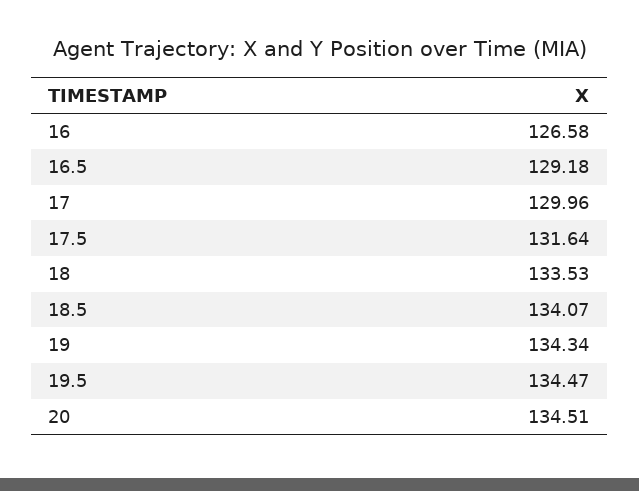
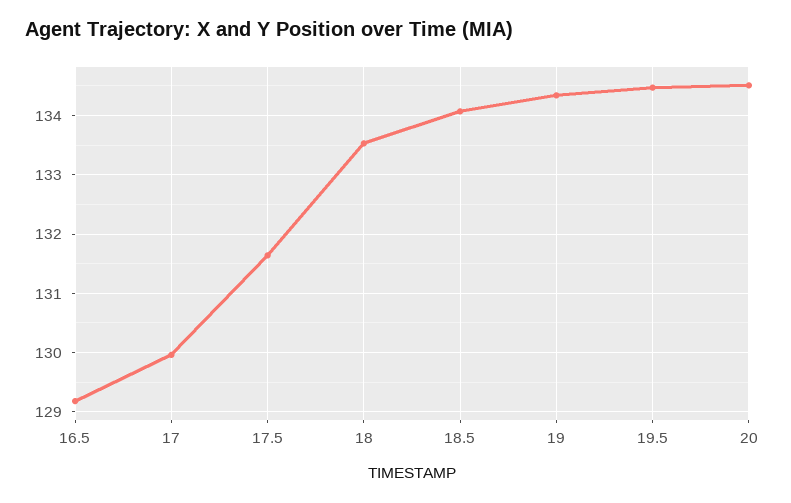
  {
-   "16": 126.58,
    "16.5": 129.18,
    "17": 129.96,
    "17.5": 131.64,
    "18": 133.53,
    "18.5": 134.07,
    "19": 134.34,
    "19.5": 134.47,
    "20": 134.51
  }

